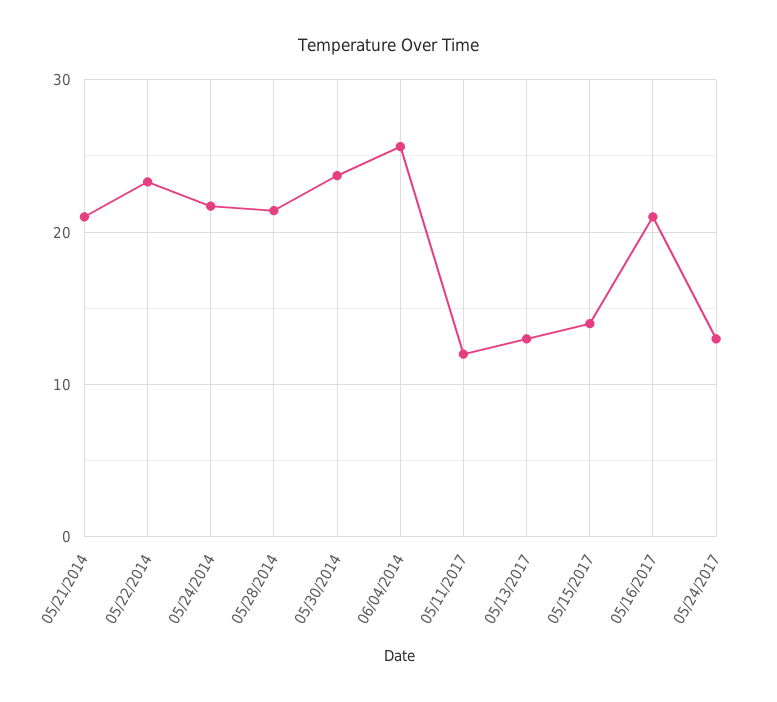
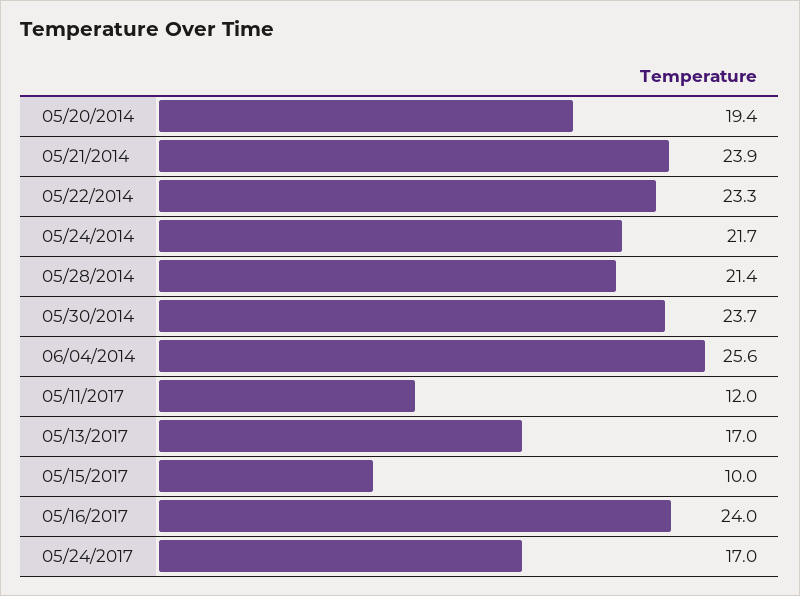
  {
-   "05/21/2014": 21,
+   "05/21/2014": 23.9,
    "05/22/2014": 23.3,
    "05/24/2014": 21.7,
    "05/28/2014": 21.4,
    "05/30/2014": 23.7,
    "06/04/2014": 25.6,
    "05/11/2017": 12,
-   "05/13/2017": 13,
+   "05/13/2017": 17,
-   "05/15/2017": 14,
+   "05/15/2017": 10,
-   "05/16/2017": 21,
+   "05/16/2017": 24,
-   "05/24/2017": 13
+   "05/24/2017": 17,
+   "05/20/2014": 19.4
  }

